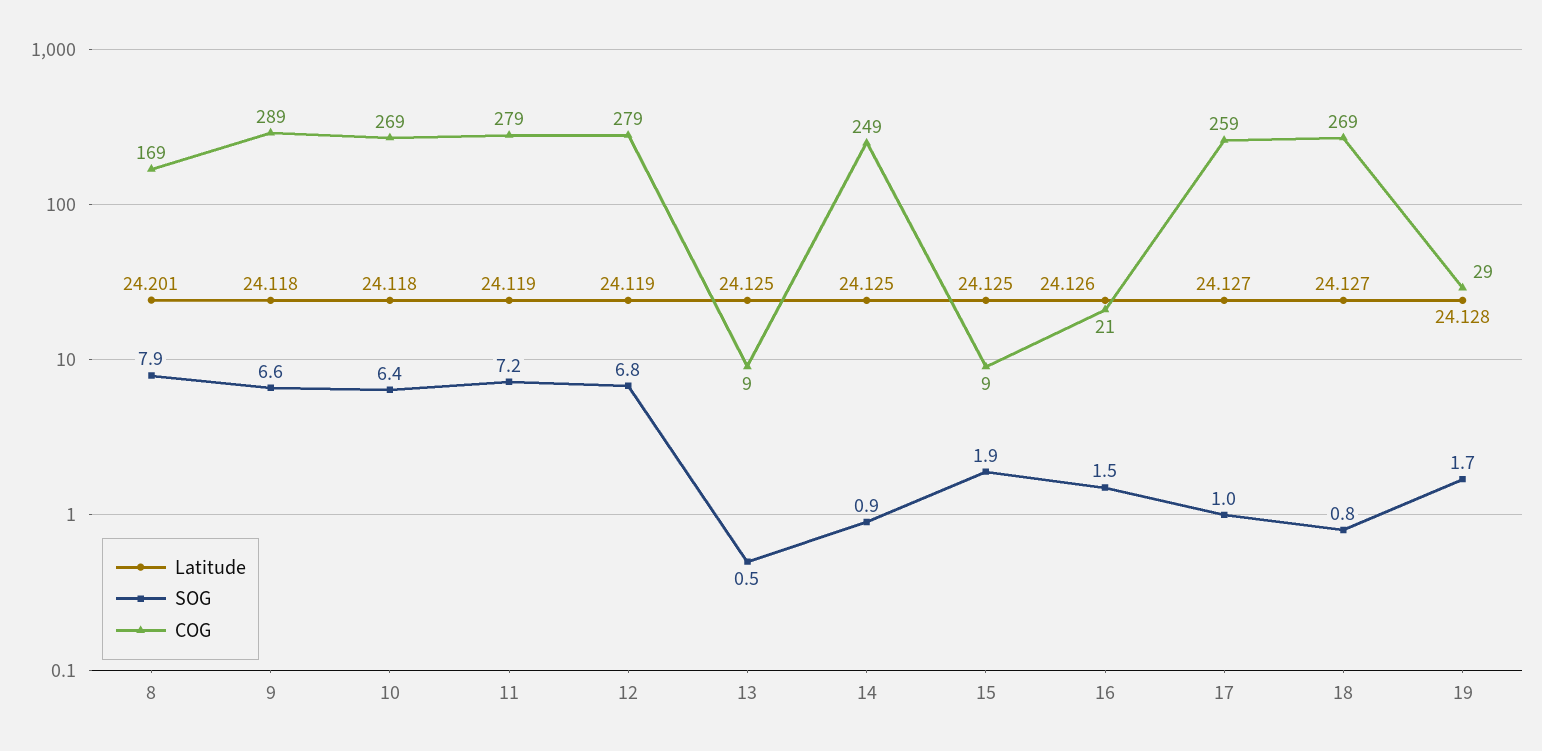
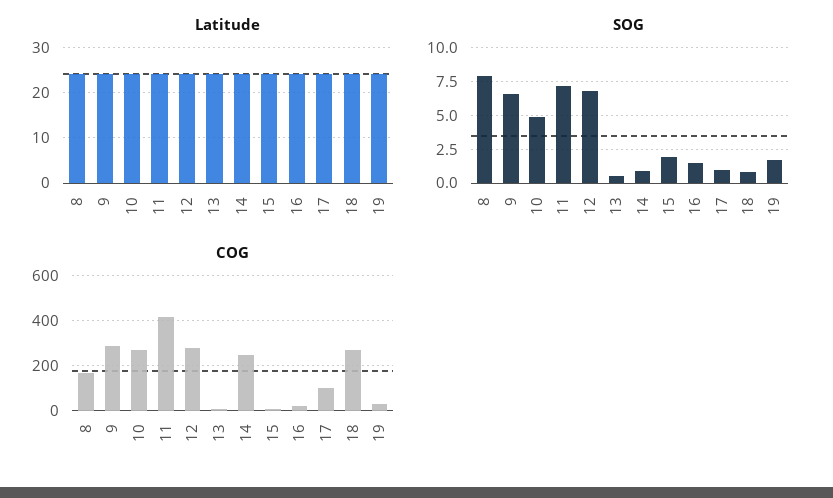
  {
    "Latitude": {
      "8": 24.201,
      "9": 24.118,
      "10": 24.118,
      "11": 24.119,
      "12": 24.119,
      "13": 24.125,
      "14": 24.125,
      "15": 24.125,
      "16": 24.126,
      "17": 24.127,
      "18": 24.127,
      "19": 24.128
    },
    "SOG": {
      "8": 7.9,
      "9": 6.6,
-     "10": 6.4,
+     "10": 5,
      "11": 7.2,
      "12": 6.8,
      "13": 0.5,
      "14": 0.9,
      "15": 1.9,
      "16": 1.5,
      "17": 1,
      "18": 0.8,
      "19": 1.7
    },
    "COG": {
      "8": 169,
      "9": 289,
      "10": 269,
-     "11": 279,
+     "11": 400,
      "12": 279,
      "13": 9,
      "14": 249,
      "15": 9,
      "16": 21,
-     "17": 259,
+     "17": 100,
      "18": 269,
      "19": 29
    }
  }

